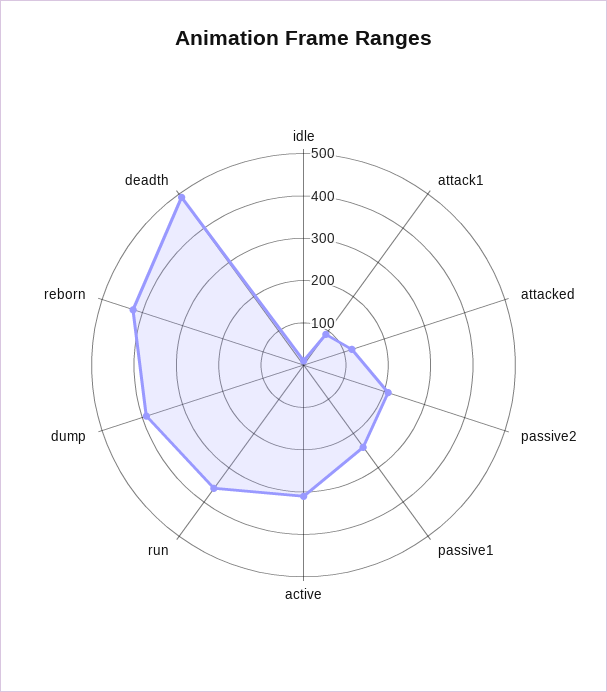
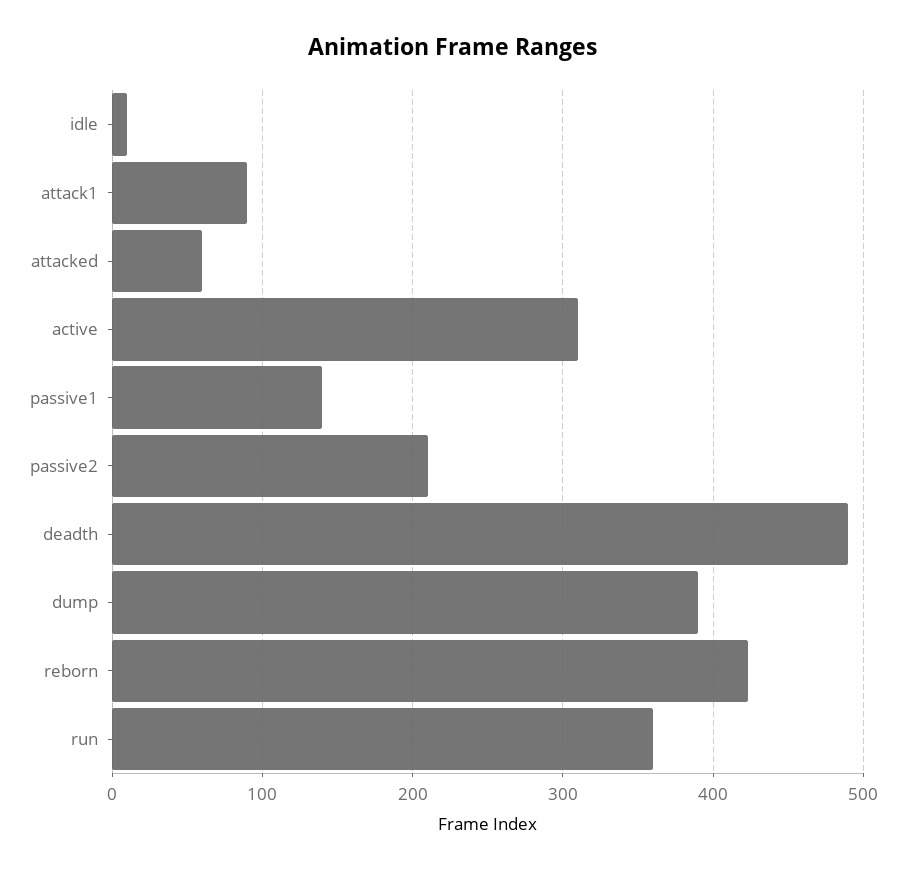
  {
    "idle": 10,
    "attack1": 90,
-   "attacked": 120,
+   "attacked": 60,
    "passive2": 210,
-   "passive1": 240,
+   "passive1": 140,
    "active": 310,
    "run": 360,
    "dump": 390,
    "reborn": 420,
    "deadth": 490
  }

